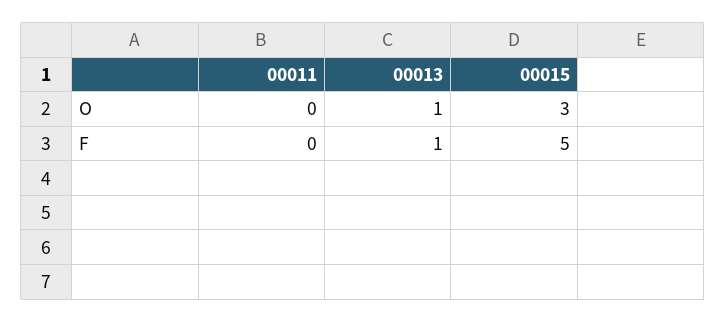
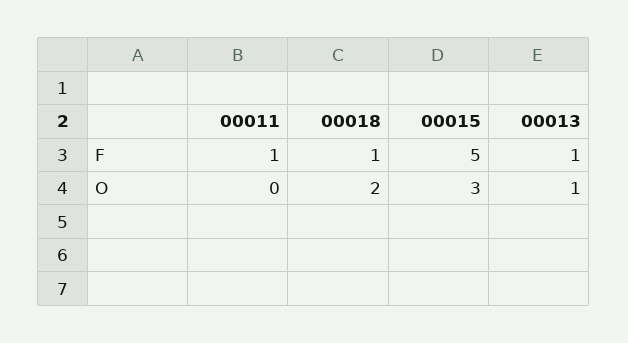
  {
    "00011": {
      "O": 0,
-     "F": 0
+     "F": 1
    },
    "00013": {
      "O": 1,
      "F": 1
    },
    "00015": {
      "O": 3,
      "F": 5
-   }
+   },
+   "00018": {
+     "F": 1,
+     "O": 2
+   }
  }

